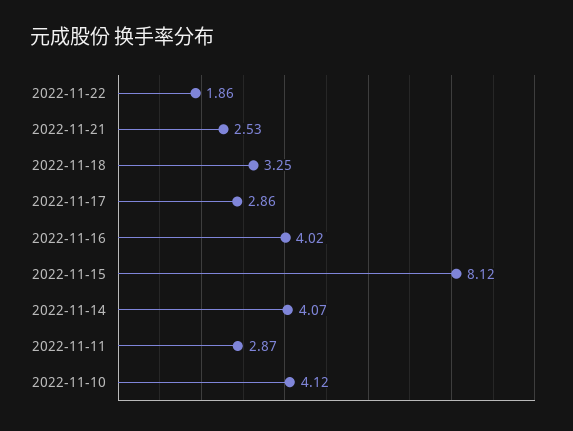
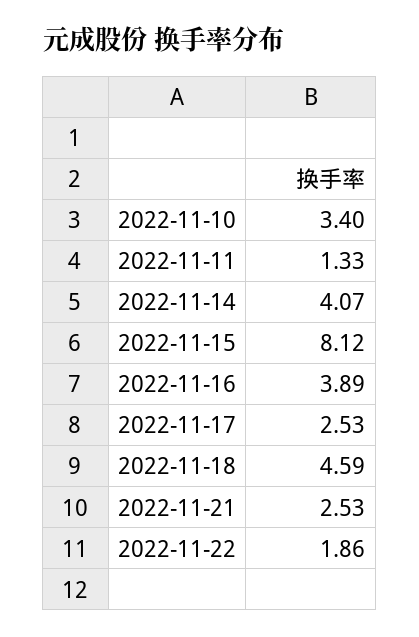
  {
    "2022-11-22": 1.86,
    "2022-11-21": 2.53,
-   "2022-11-18": 3.25,
+   "2022-11-18": 4.59,
-   "2022-11-17": 2.86,
+   "2022-11-17": 2.53,
-   "2022-11-16": 4.02,
+   "2022-11-16": 3.89,
    "2022-11-15": 8.12,
    "2022-11-14": 4.07,
-   "2022-11-11": 2.87,
+   "2022-11-11": 1.33,
-   "2022-11-10": 4.12
+   "2022-11-10": 3.4
  }

